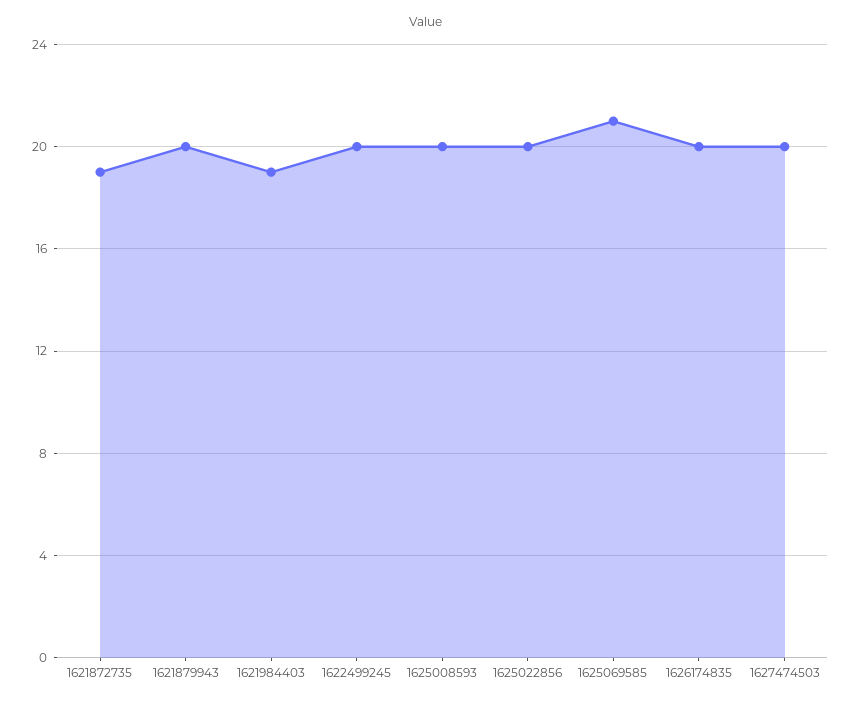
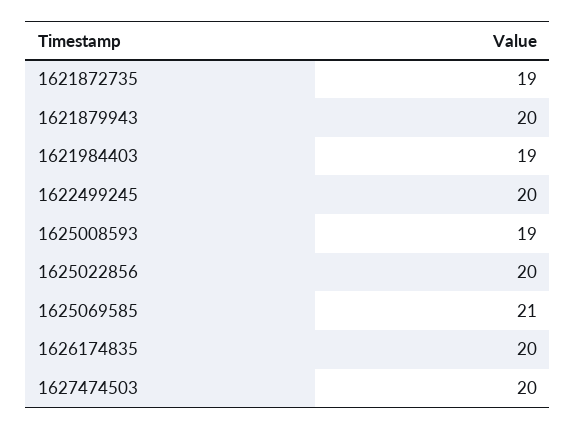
  {
    "1621872735": 19,
    "1621879943": 20,
    "1621984403": 19,
    "1622499245": 20,
-   "1625008593": 20,
+   "1625008593": 19,
    "1625022856": 20,
    "1625069585": 21,
    "1626174835": 20,
    "1627474503": 20
  }

